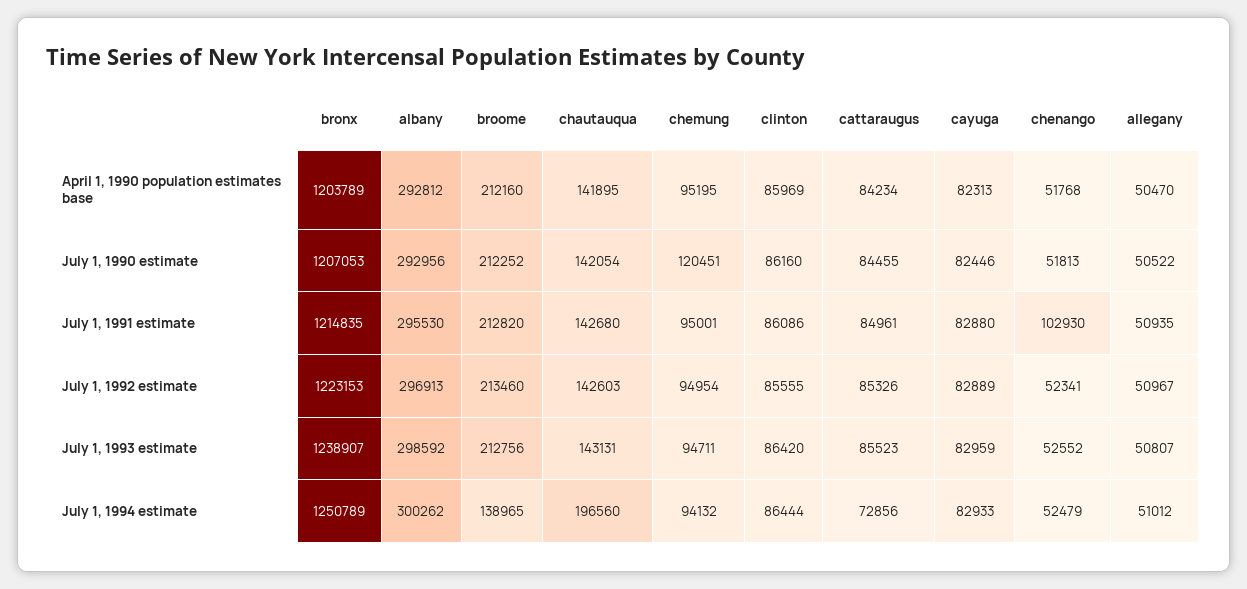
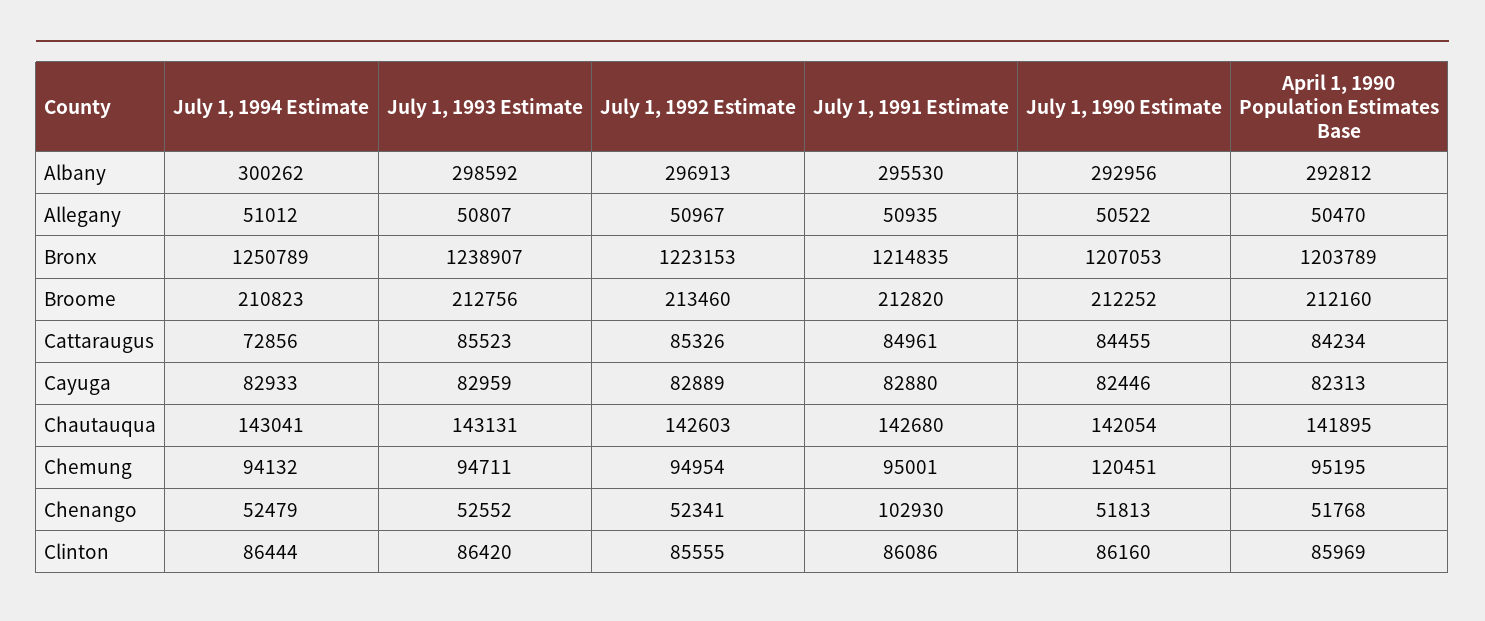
  {
    "bronx": {
      "April 1, 1990 population estimates base": 1203789,
      "July 1, 1990 estimate": 1207053,
      "July 1, 1991 estimate": 1214835,
      "July 1, 1992 estimate": 1223153,
      "July 1, 1993 estimate": 1238907,
      "July 1, 1994 estimate": 1250789
    },
    "albany": {
      "April 1, 1990 population estimates base": 292812,
      "July 1, 1990 estimate": 292956,
      "July 1, 1991 estimate": 295530,
      "July 1, 1992 estimate": 296913,
      "July 1, 1993 estimate": 298592,
      "July 1, 1994 estimate": 300262
    },
    "broome": {
      "April 1, 1990 population estimates base": 212160,
      "July 1, 1990 estimate": 212252,
      "July 1, 1991 estimate": 212820,
      "July 1, 1992 estimate": 213460,
      "July 1, 1993 estimate": 212756,
-     "July 1, 1994 estimate": 138965
+     "July 1, 1994 estimate": 210823
    },
    "chautauqua": {
      "April 1, 1990 population estimates base": 141895,
      "July 1, 1990 estimate": 142054,
      "July 1, 1991 estimate": 142680,
      "July 1, 1992 estimate": 142603,
      "July 1, 1993 estimate": 143131,
-     "July 1, 1994 estimate": 196560
+     "July 1, 1994 estimate": 143041
    },
    "chemung": {
      "April 1, 1990 population estimates base": 95195,
      "July 1, 1990 estimate": 120451,
      "July 1, 1991 estimate": 95001,
      "July 1, 1992 estimate": 94954,
      "July 1, 1993 estimate": 94711,
      "July 1, 1994 estimate": 94132
    },
    "clinton": {
      "April 1, 1990 population estimates base": 85969,
      "July 1, 1990 estimate": 86160,
      "July 1, 1991 estimate": 86086,
      "July 1, 1992 estimate": 85555,
      "July 1, 1993 estimate": 86420,
      "July 1, 1994 estimate": 86444
    },
    "cattaraugus": {
      "April 1, 1990 population estimates base": 84234,
      "July 1, 1990 estimate": 84455,
      "July 1, 1991 estimate": 84961,
      "July 1, 1992 estimate": 85326,
      "July 1, 1993 estimate": 85523,
      "July 1, 1994 estimate": 72856
    },
    "cayuga": {
      "April 1, 1990 population estimates base": 82313,
      "July 1, 1990 estimate": 82446,
      "July 1, 1991 estimate": 82880,
      "July 1, 1992 estimate": 82889,
      "July 1, 1993 estimate": 82959,
      "July 1, 1994 estimate": 82933
    },
    "chenango": {
      "April 1, 1990 population estimates base": 51768,
      "July 1, 1990 estimate": 51813,
      "July 1, 1991 estimate": 102930,
      "July 1, 1992 estimate": 52341,
      "July 1, 1993 estimate": 52552,
      "July 1, 1994 estimate": 52479
    },
    "allegany": {
      "April 1, 1990 population estimates base": 50470,
      "July 1, 1990 estimate": 50522,
      "July 1, 1991 estimate": 50935,
      "July 1, 1992 estimate": 50967,
      "July 1, 1993 estimate": 50807,
      "July 1, 1994 estimate": 51012
    }
  }

